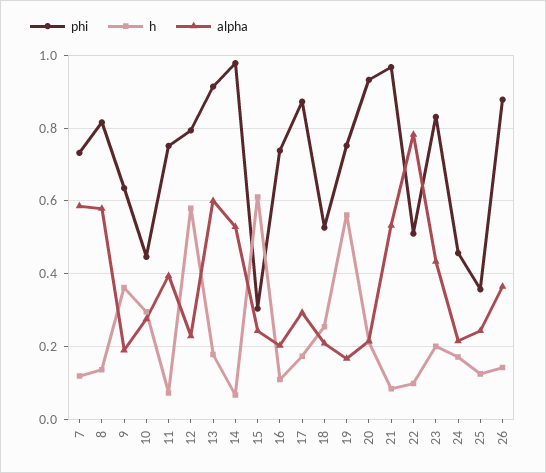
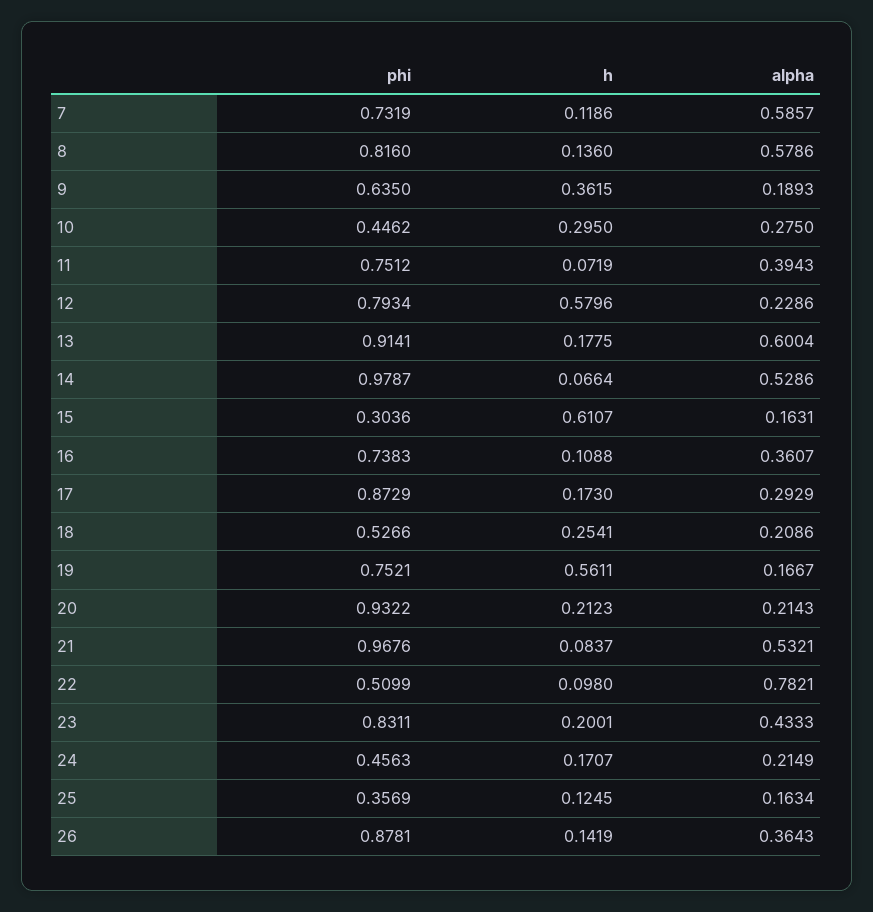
  {
    "phi": {
      "7": 0.7319,
      "8": 0.816,
      "9": 0.635,
      "10": 0.4462,
      "11": 0.7512,
      "12": 0.7934,
      "13": 0.9141,
      "14": 0.9787,
      "15": 0.3036,
      "16": 0.7383,
      "17": 0.8729,
      "18": 0.5266,
      "19": 0.7521,
      "20": 0.9322,
      "21": 0.9676,
      "22": 0.5099,
      "23": 0.8311,
      "24": 0.4563,
      "25": 0.3569,
      "26": 0.8781
    },
    "h": {
      "7": 0.1186,
      "8": 0.136,
      "9": 0.3615,
      "10": 0.295,
      "11": 0.0719,
      "12": 0.5796,
      "13": 0.1775,
      "14": 0.0664,
      "15": 0.6107,
      "16": 0.1088,
      "17": 0.173,
      "18": 0.2541,
      "19": 0.5611,
      "20": 0.2123,
      "21": 0.0837,
      "22": 0.098,
      "23": 0.2001,
      "24": 0.1707,
      "25": 0.1245,
      "26": 0.1419
    },
    "alpha": {
      "7": 0.5857,
      "8": 0.5786,
      "9": 0.1893,
      "10": 0.275,
      "11": 0.3943,
      "12": 0.2286,
      "13": 0.6004,
      "14": 0.5286,
-     "15": 0.24,
+     "15": 0.1631,
-     "16": 0.2,
+     "16": 0.3607,
      "17": 0.2929,
      "18": 0.2086,
      "19": 0.1667,
      "20": 0.2143,
      "21": 0.5321,
      "22": 0.7821,
      "23": 0.4333,
      "24": 0.2149,
-     "25": 0.24,
+     "25": 0.1634,
      "26": 0.3643
    }
  }

